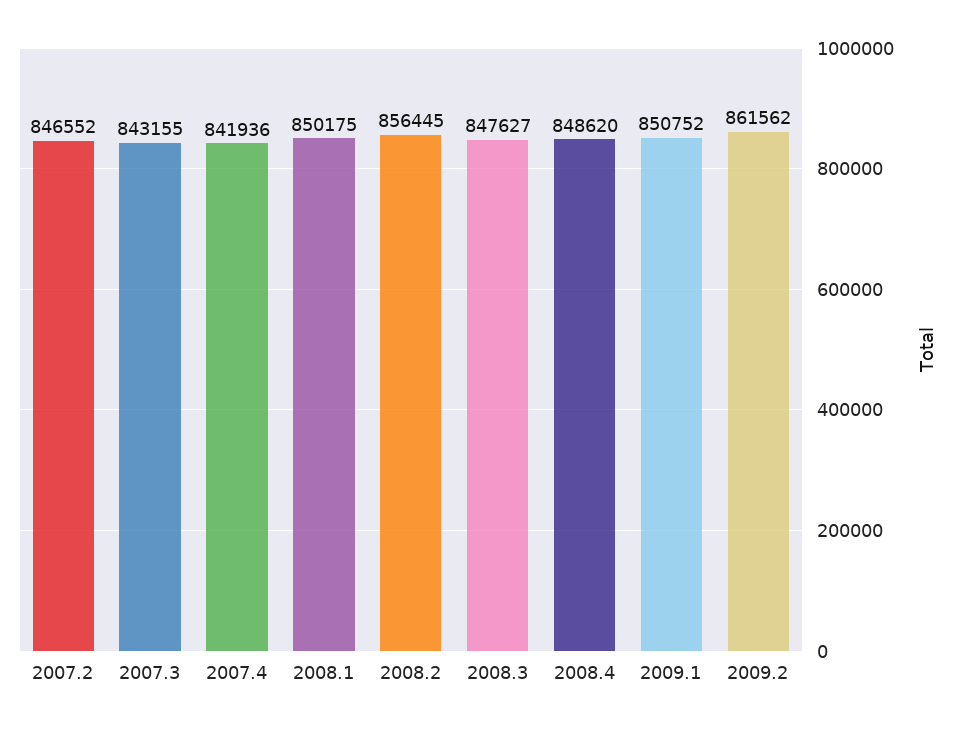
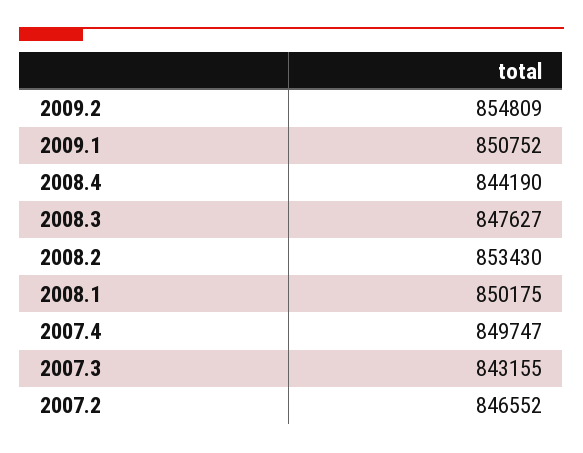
  {
    "2007.2": 846552,
    "2007.3": 843155,
-   "2007.4": 841936,
+   "2007.4": 849747,
    "2008.1": 850175,
-   "2008.2": 856445,
+   "2008.2": 853430,
    "2008.3": 847627,
-   "2008.4": 848620,
+   "2008.4": 844190,
    "2009.1": 850752,
-   "2009.2": 861562
+   "2009.2": 854809
  }

